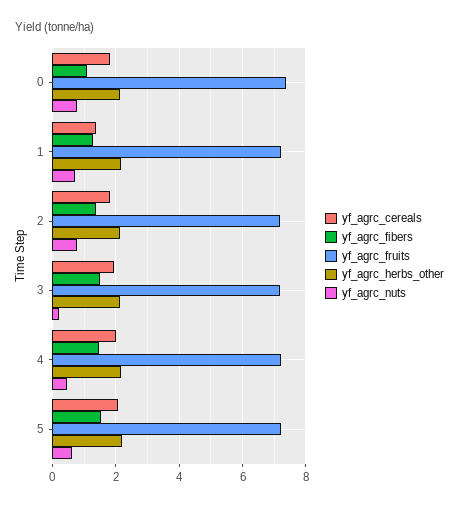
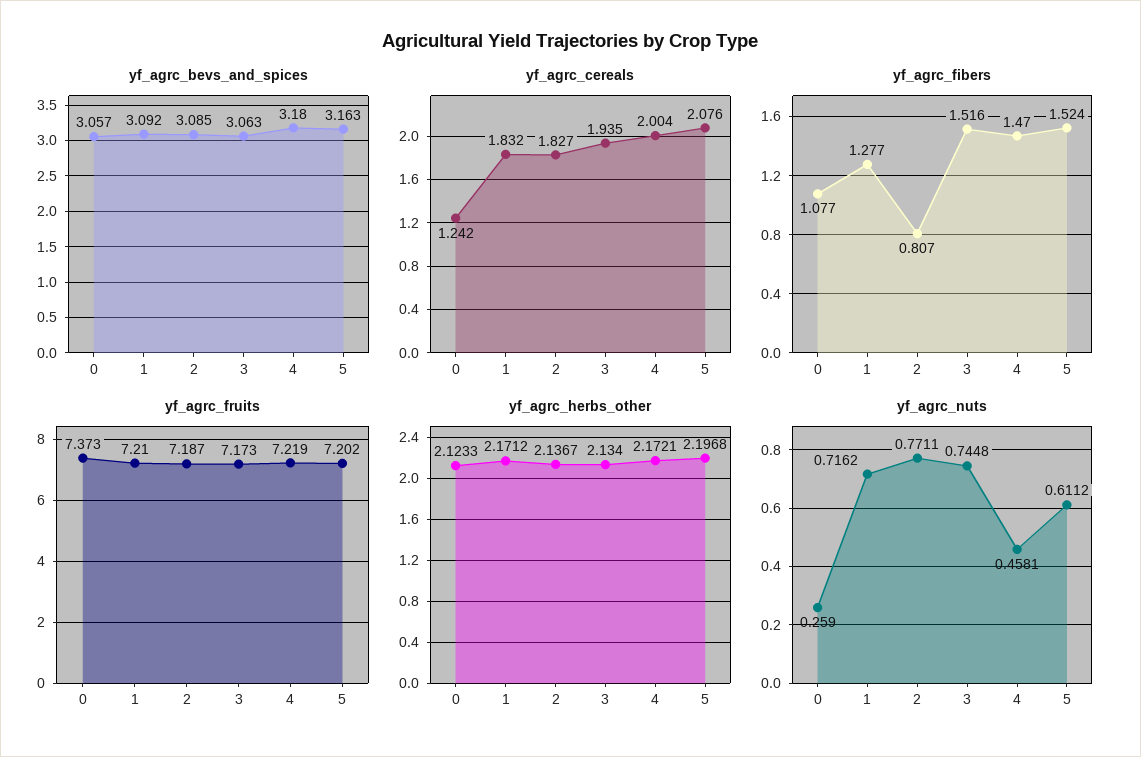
  {
    "yf_agrc_cereals": {
-     "0": 1.8,
+     "0": 1.242,
-     "1": 1.4,
+     "1": 1.832,
      "2": 1.827,
      "3": 1.935,
      "4": 2.004,
      "5": 2.076
    },
    "yf_agrc_fibers": {
      "0": 1.077,
      "1": 1.277,
-     "2": 1.4,
+     "2": 0.807,
      "3": 1.516,
      "4": 1.47,
      "5": 1.524
    },
    "yf_agrc_fruits": {
      "0": 7.373,
      "1": 7.21,
      "2": 7.187,
      "3": 7.173,
      "4": 7.219,
      "5": 7.202
    },
    "yf_agrc_herbs_other": {
      "0": 2.1233,
      "1": 2.1712,
      "2": 2.1367,
      "3": 2.134,
      "4": 2.1721,
      "5": 2.1968
    },
    "yf_agrc_nuts": {
-     "0": 0.8,
+     "0": 0.259,
      "1": 0.7162,
      "2": 0.7711,
-     "3": 0.2,
+     "3": 0.7448,
      "4": 0.4581,
      "5": 0.6112
-   }
+   },
+   "yf_agrc_bevs_and_spices": {
+     "0": 3.057,
+     "1": 3.092,
+     "2": 3.085,
+     "3": 3.063,
+     "4": 3.18,
+     "5": 3.163
+   }
  }

